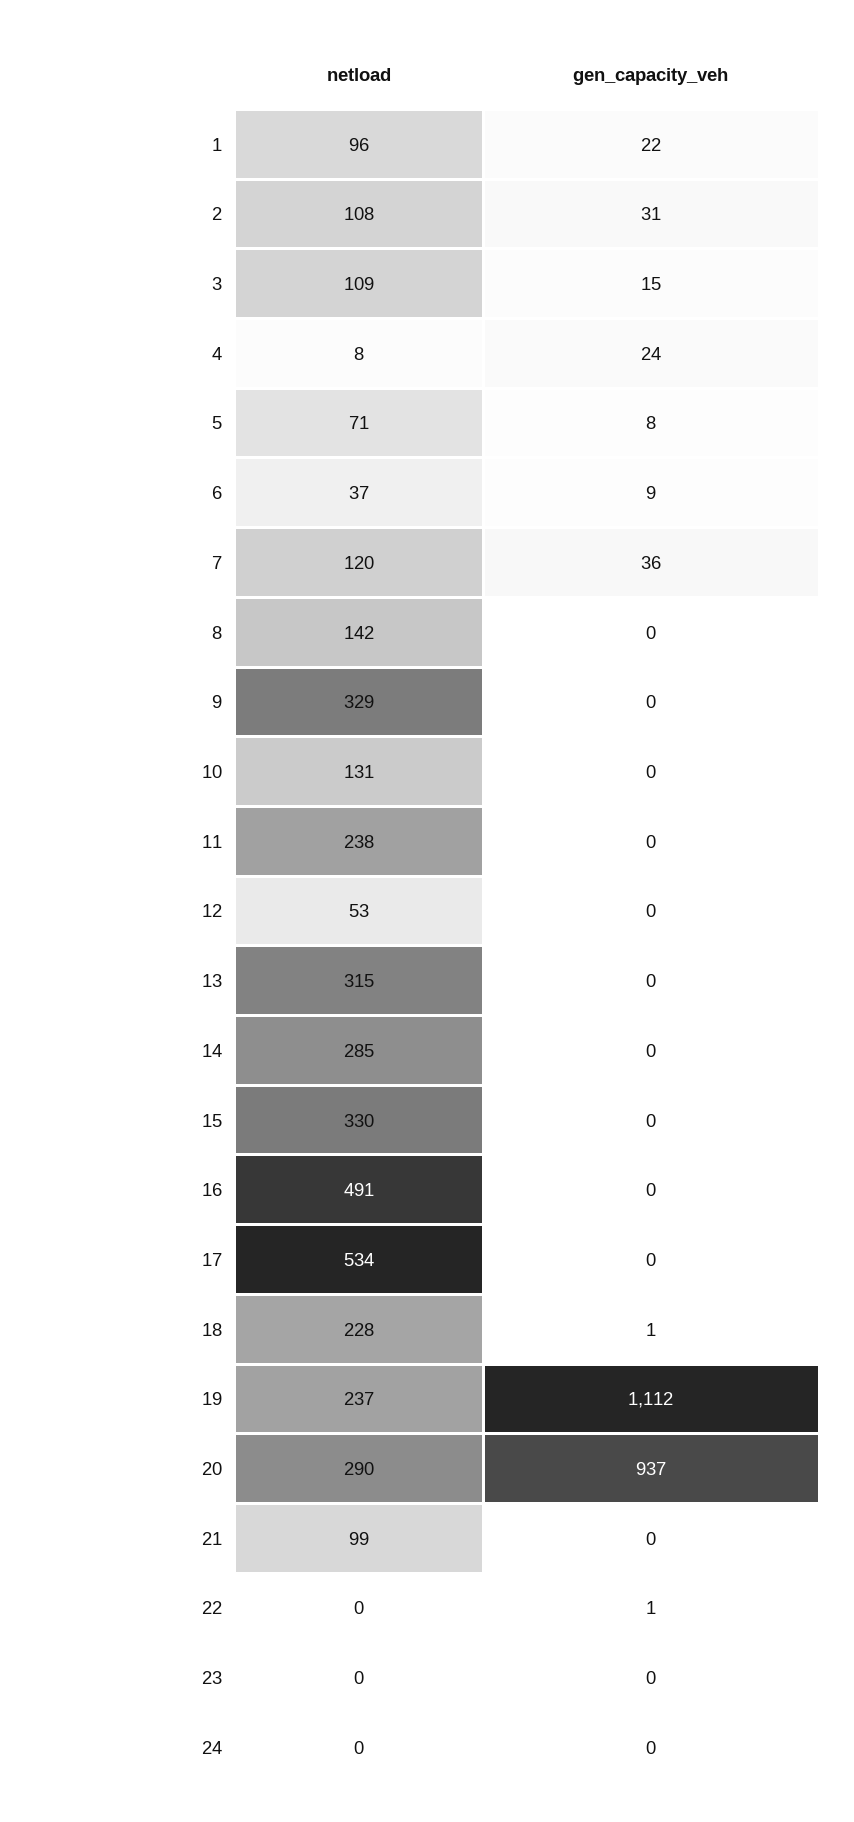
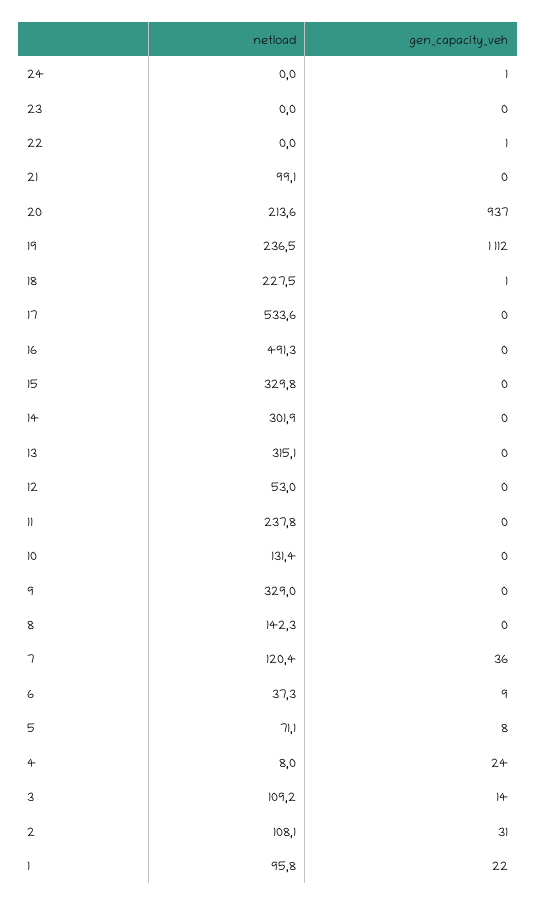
  {
    "netload": {
      "1": 95.8,
      "2": 108.1,
      "3": 109.2,
      "4": 8,
      "5": 71.1,
      "6": 37.3,
      "7": 120.4,
      "8": 142.3,
      "9": 329,
      "10": 131.4,
      "11": 237.8,
      "12": 53,
      "13": 315.1,
-     "14": 285,
+     "14": 301.9,
      "15": 329.8,
      "16": 491.3,
      "17": 533.6,
      "18": 227.5,
      "19": 236.5,
-     "20": 290,
+     "20": 213.6,
      "21": 99.1,
      "22": 0,
      "23": 0,
      "24": 0
    },
    "gen_capacity_veh": {
      "1": 22,
      "2": 31,
-     "3": 15,
+     "3": 14,
      "4": 24,
      "5": 8,
      "6": 9,
      "7": 36,
      "8": 0,
      "9": 0,
      "10": 0,
      "11": 0,
      "12": 0,
      "13": 0,
      "14": 0,
      "15": 0,
      "16": 0,
      "17": 0,
      "18": 1,
      "19": 1112,
      "20": 937,
      "21": 0,
      "22": 1,
      "23": 0,
-     "24": 0
+     "24": 1
    }
  }

